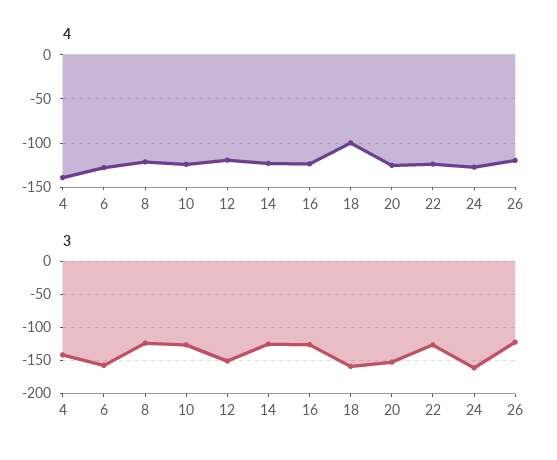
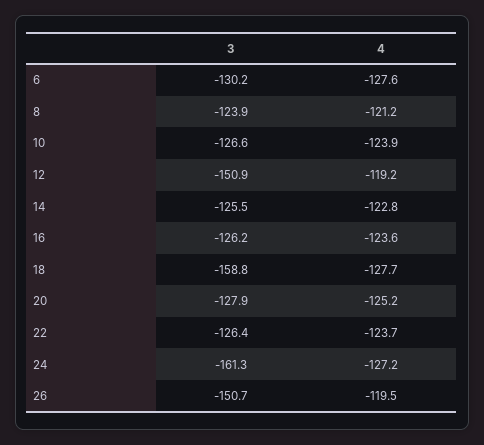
  {
    "4": {
-     "4": -140,
      "6": -127.6,
      "8": -121.2,
      "10": -123.9,
      "12": -119.2,
      "14": -122.8,
      "16": -123.6,
-     "18": -100,
+     "18": -127.7,
      "20": -125.2,
      "22": -123.7,
      "24": -127.2,
      "26": -119.5
    },
    "3": {
-     "4": -140,
-     "6": -160,
+     "6": -130.2,
      "8": -123.9,
      "10": -126.6,
      "12": -150.9,
      "14": -125.5,
      "16": -126.2,
      "18": -158.8,
-     "20": -150,
+     "20": -127.9,
      "22": -126.4,
      "24": -161.3,
-     "26": -120
+     "26": -150.7
    }
  }

